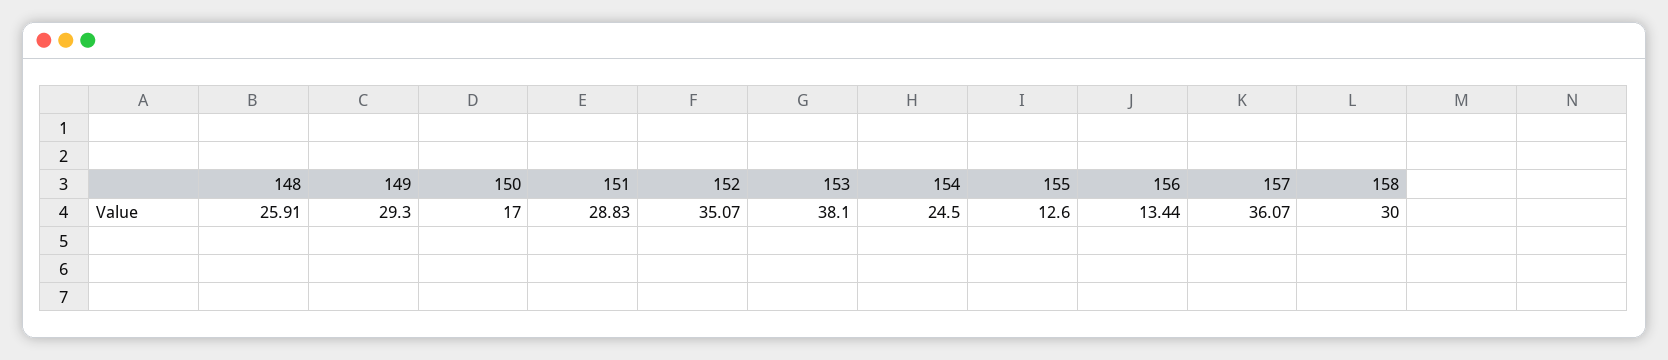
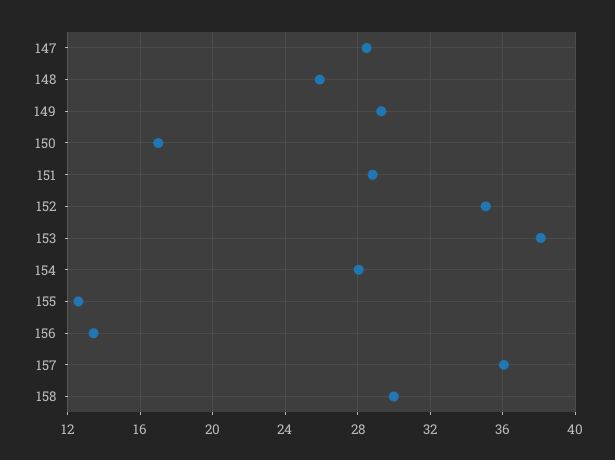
  {
    "148": 25.91,
    "149": 29.3,
    "150": 17,
    "151": 28.83,
    "152": 35.07,
    "153": 38.1,
-   "154": 24.5,
+   "154": 28,
    "155": 12.6,
    "156": 13.44,
    "157": 36.07,
-   "158": 30
+   "158": 30,
+   "147": 28.5
  }

